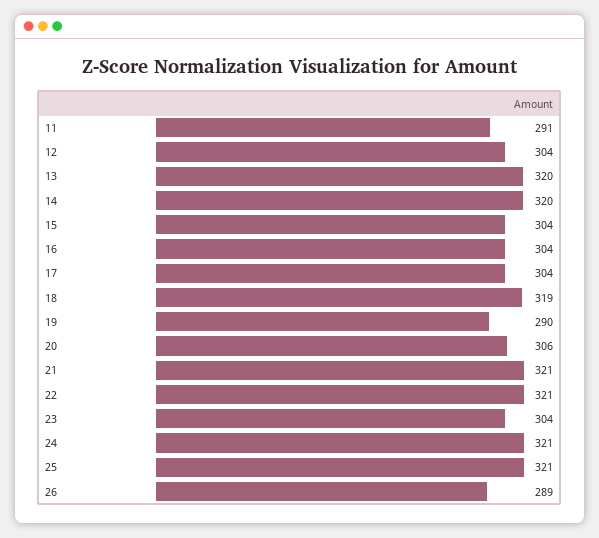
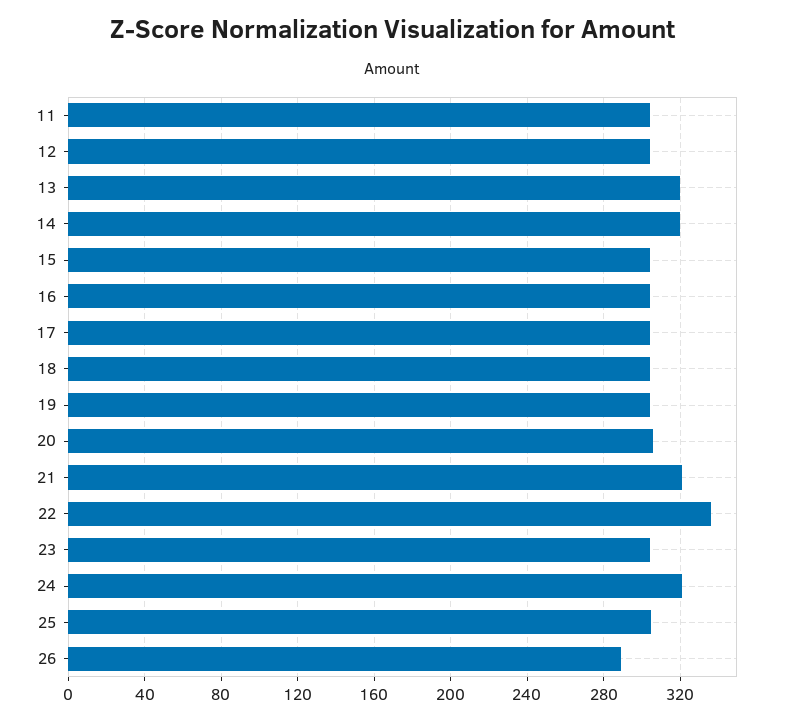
  {
-   "11": 291,
+   "11": 305,
    "12": 304,
    "13": 320,
    "14": 320,
    "15": 304,
    "16": 304,
    "17": 304,
-   "18": 319,
+   "18": 305,
-   "19": 290,
+   "19": 305,
    "20": 306,
    "21": 321,
-   "22": 321,
+   "22": 335,
    "23": 304,
    "24": 321,
-   "25": 321,
+   "25": 305,
    "26": 289
  }

